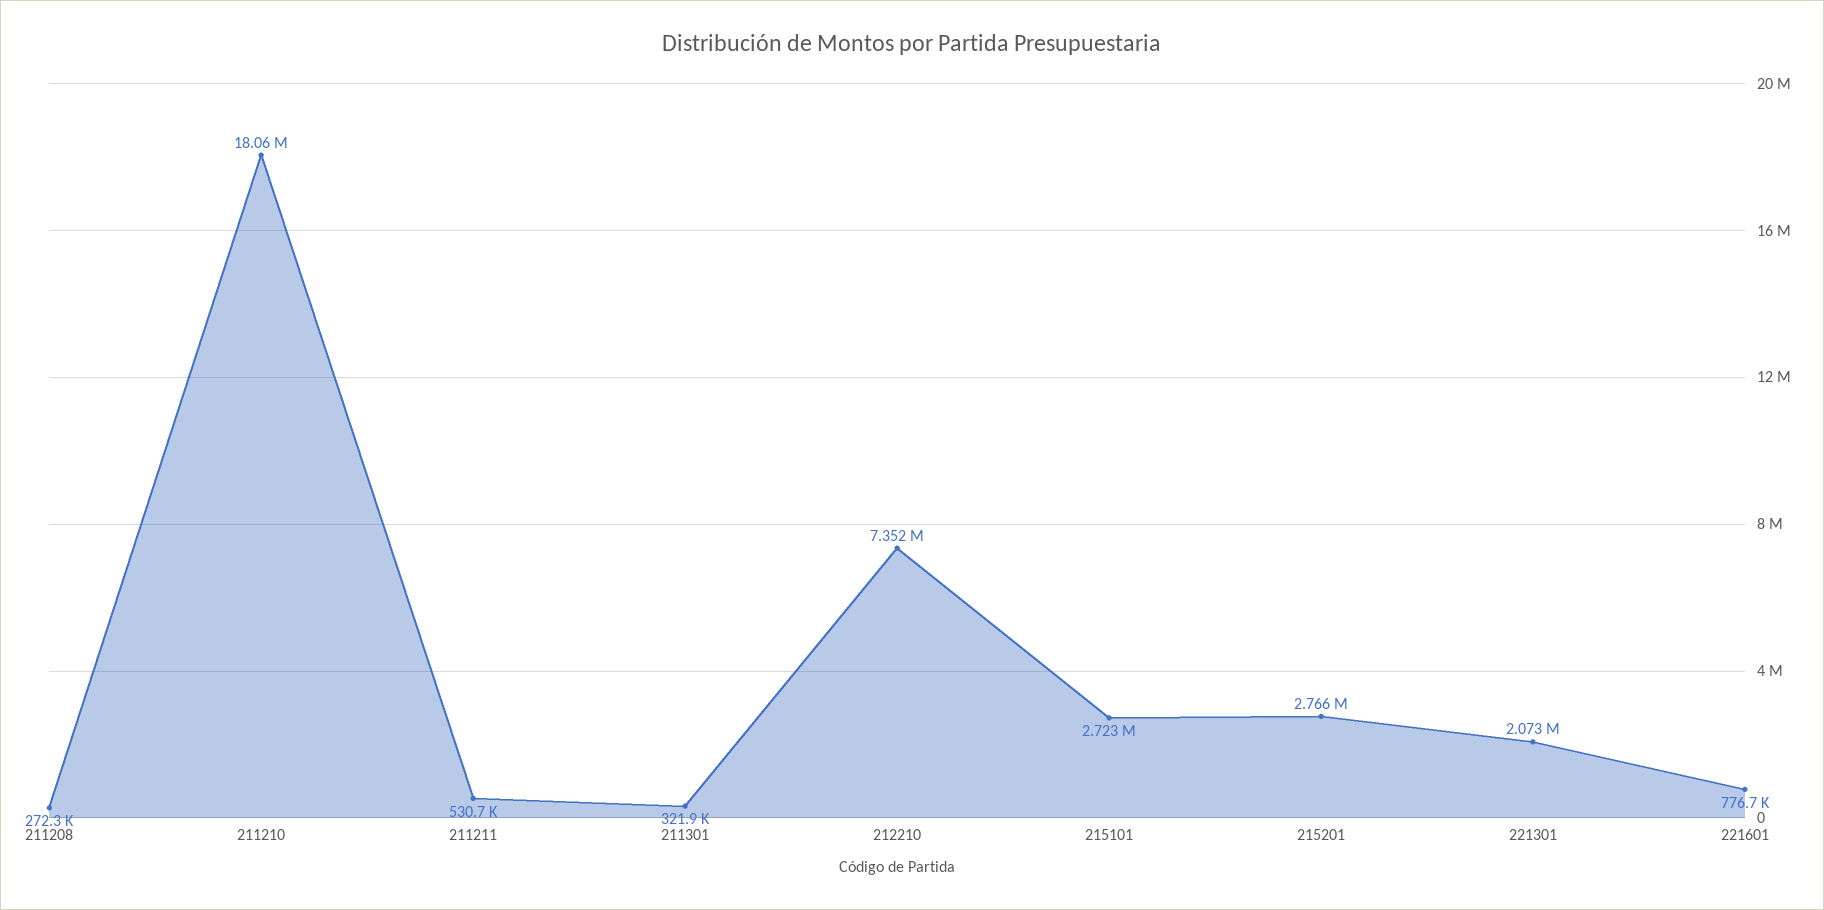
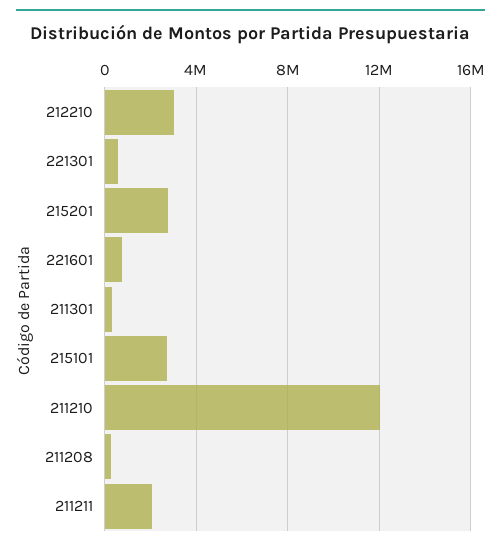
  {
    "211208": 272300,
-   "211210": 18060000,
+   "211210": 12000000,
-   "211211": 530700,
+   "211211": 2000000,
    "211301": 321900,
-   "212210": 7352000,
+   "212210": 3000000,
    "215101": 2723000,
    "215201": 2766000,
-   "221301": 2073000,
+   "221301": 500000,
    "221601": 776700
  }

